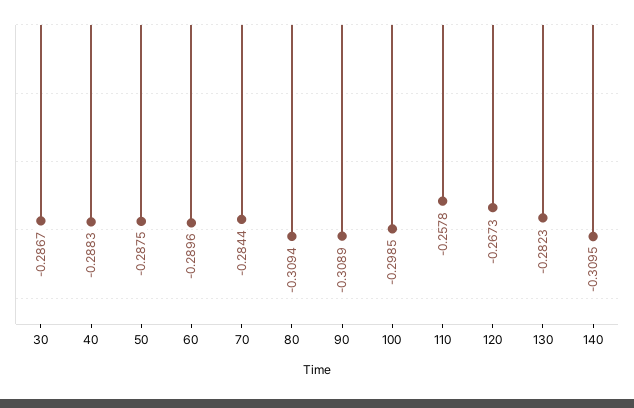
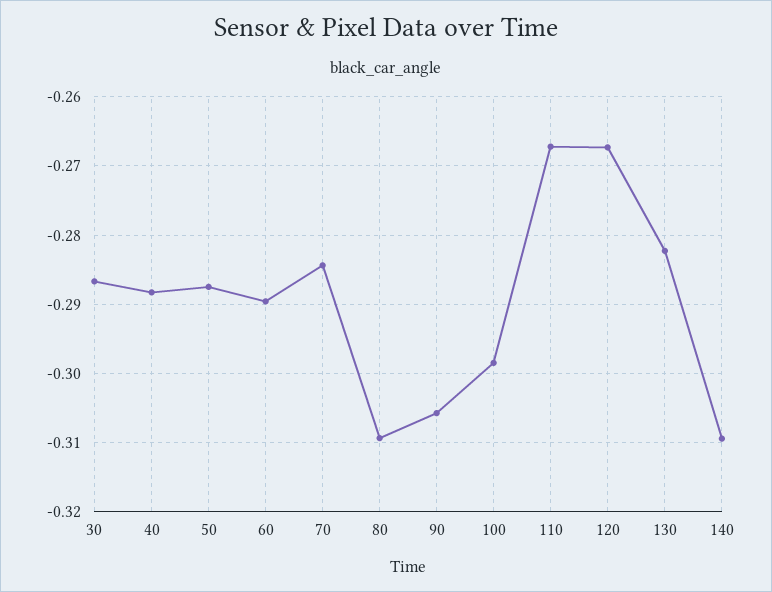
  {
    "30": -0.2867,
    "40": -0.2883,
    "50": -0.2875,
    "60": -0.2896,
    "70": -0.2844,
    "80": -0.3094,
-   "90": -0.3089,
+   "90": -0.306,
    "100": -0.2985,
-   "110": -0.2578,
+   "110": -0.267,
    "120": -0.2673,
    "130": -0.2823,
    "140": -0.3095
  }

